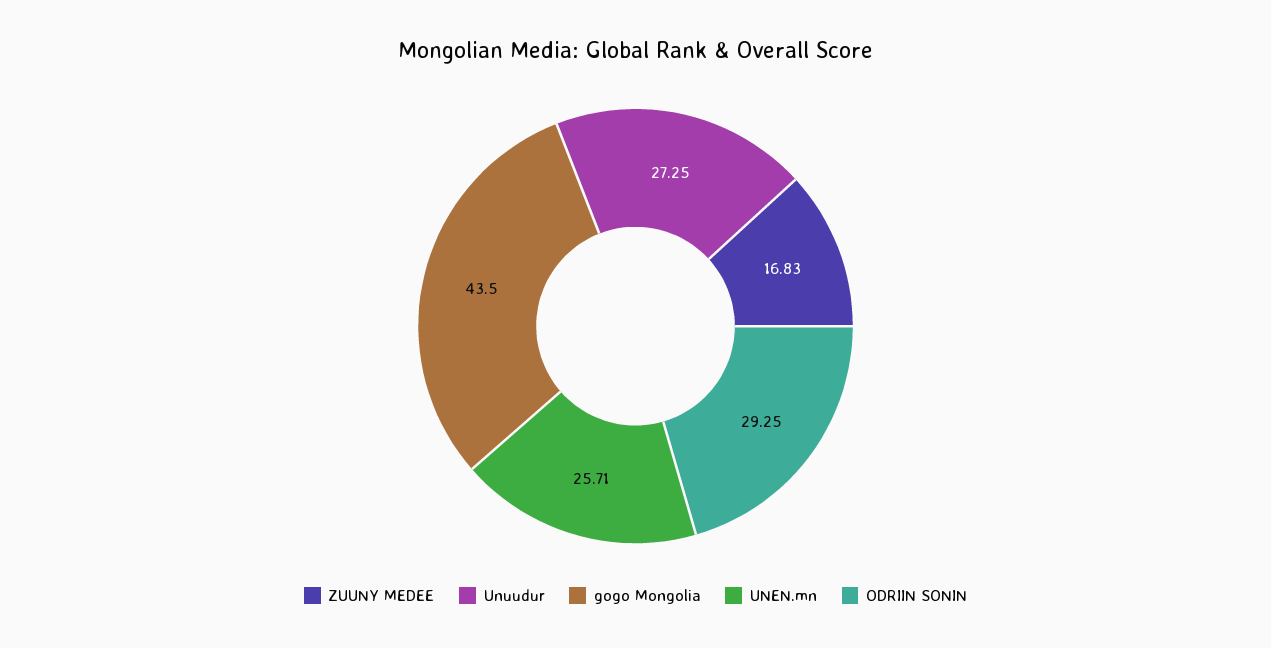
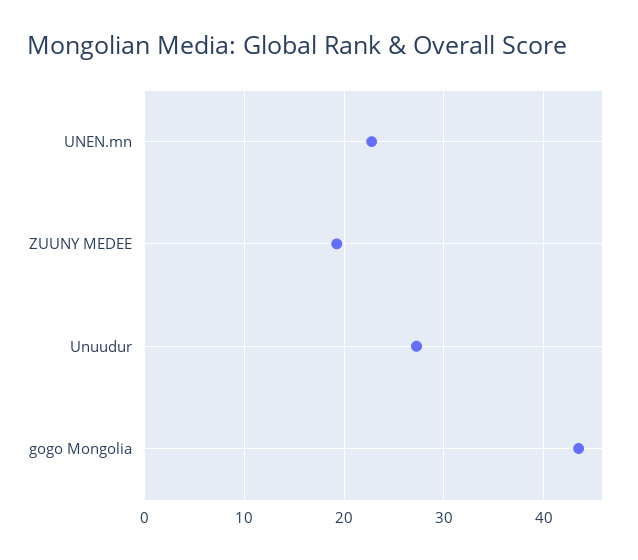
  {
-   "ZUUNY MEDEE": 16.83,
+   "ZUUNY MEDEE": 19,
    "Unuudur": 27.25,
    "gogo Mongolia": 43.5,
-   "UNEN.mn": 25.71,
+   "UNEN.mn": 23
-   "ODRIIN SONIN": 29.25
  }

